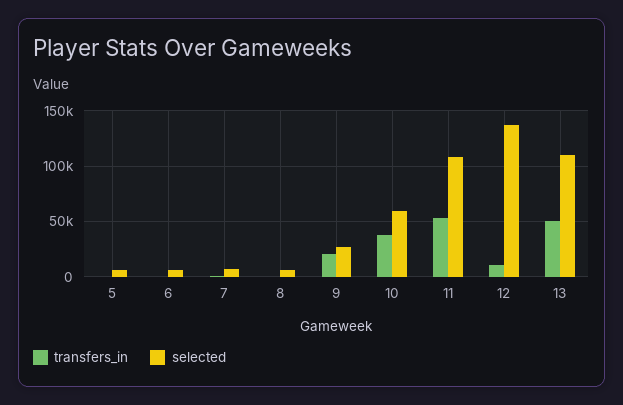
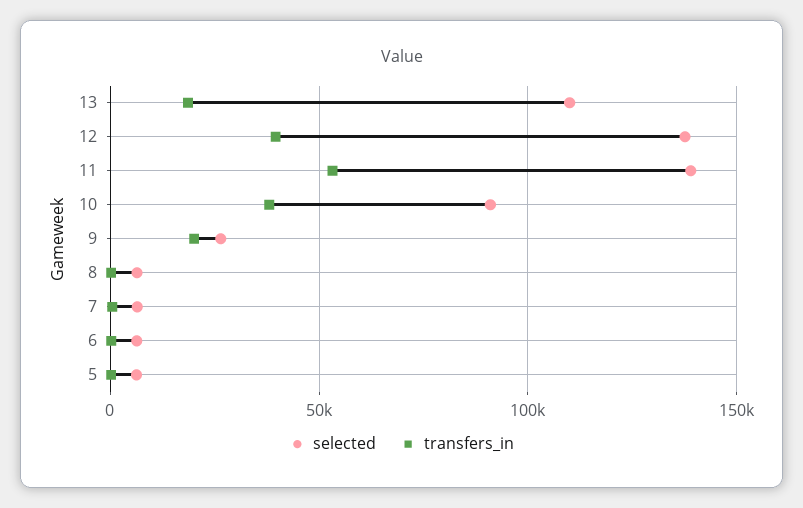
  {
    "transfers_in": {
      "5": 0,
      "6": 0,
      "7": 0,
      "8": 0,
      "9": 20000,
      "10": 40000,
      "11": 55000,
-     "12": 10000,
+     "12": 40000,
-     "13": 50000
+     "13": 20000
    },
    "selected": {
      "5": 5000,
      "6": 5000,
      "7": 5000,
      "8": 5000,
      "9": 25000,
-     "10": 60000,
+     "10": 90000,
-     "11": 110000,
+     "11": 140000,
      "12": 140000,
      "13": 110000
    }
  }

